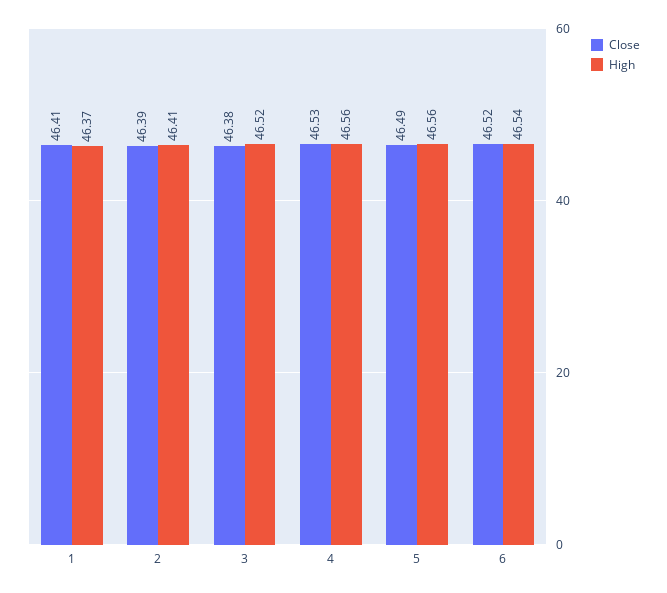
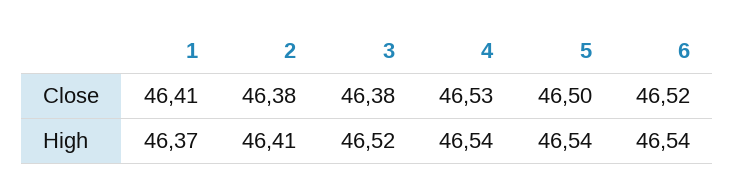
  {
    "Close": {
      "1": 46.41,
-     "2": 46.39,
+     "2": 46.38,
      "3": 46.38,
      "4": 46.53,
-     "5": 46.49,
+     "5": 46.5,
      "6": 46.52
    },
    "High": {
      "1": 46.37,
      "2": 46.41,
      "3": 46.52,
-     "4": 46.56,
+     "4": 46.54,
-     "5": 46.56,
+     "5": 46.54,
      "6": 46.54
    }
  }

